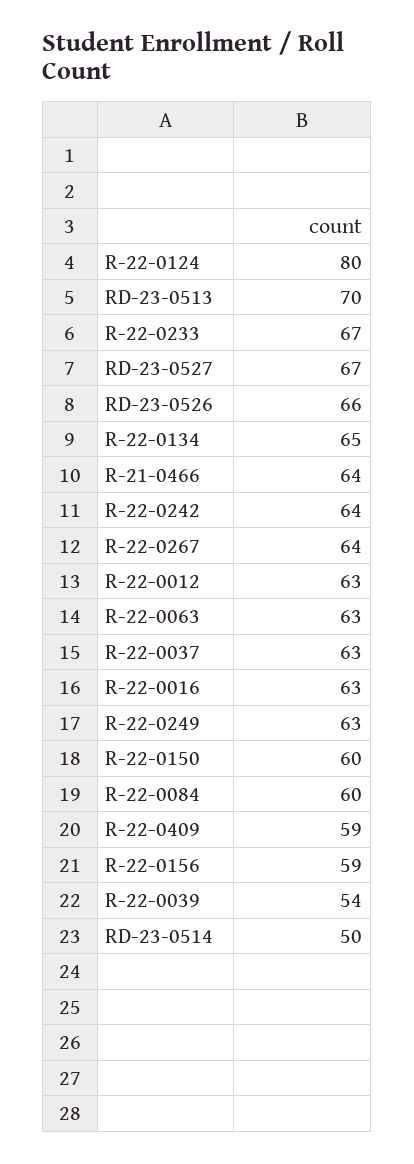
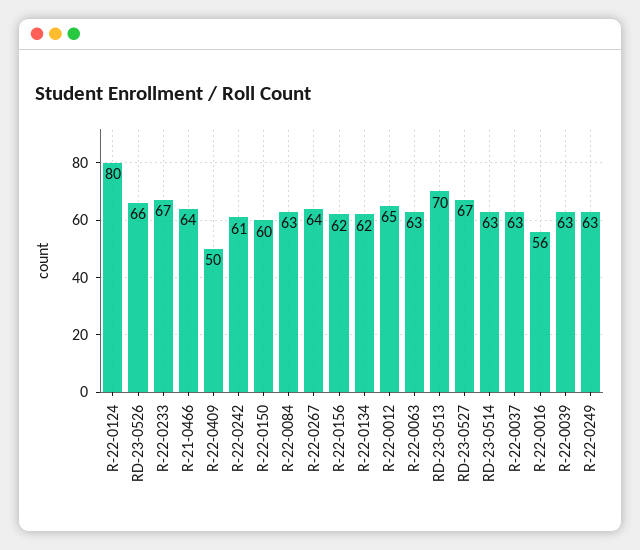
  {
    "R-22-0124": 80,
    "RD-23-0513": 70,
    "R-22-0233": 67,
    "RD-23-0527": 67,
    "RD-23-0526": 66,
-   "R-22-0134": 65,
+   "R-22-0134": 62,
    "R-21-0466": 64,
-   "R-22-0242": 64,
+   "R-22-0242": 61,
    "R-22-0267": 64,
-   "R-22-0012": 63,
+   "R-22-0012": 65,
    "R-22-0063": 63,
    "R-22-0037": 63,
-   "R-22-0016": 63,
+   "R-22-0016": 56,
    "R-22-0249": 63,
    "R-22-0150": 60,
-   "R-22-0084": 60,
+   "R-22-0084": 63,
-   "R-22-0409": 59,
+   "R-22-0409": 50,
-   "R-22-0156": 59,
+   "R-22-0156": 62,
-   "R-22-0039": 54,
+   "R-22-0039": 63,
-   "RD-23-0514": 50
+   "RD-23-0514": 63
  }

